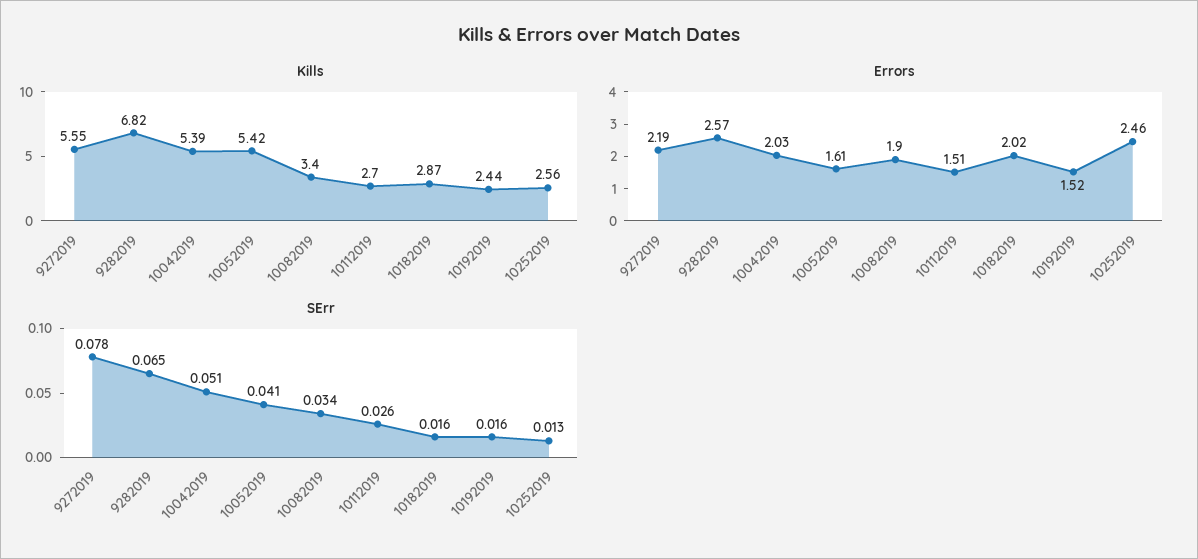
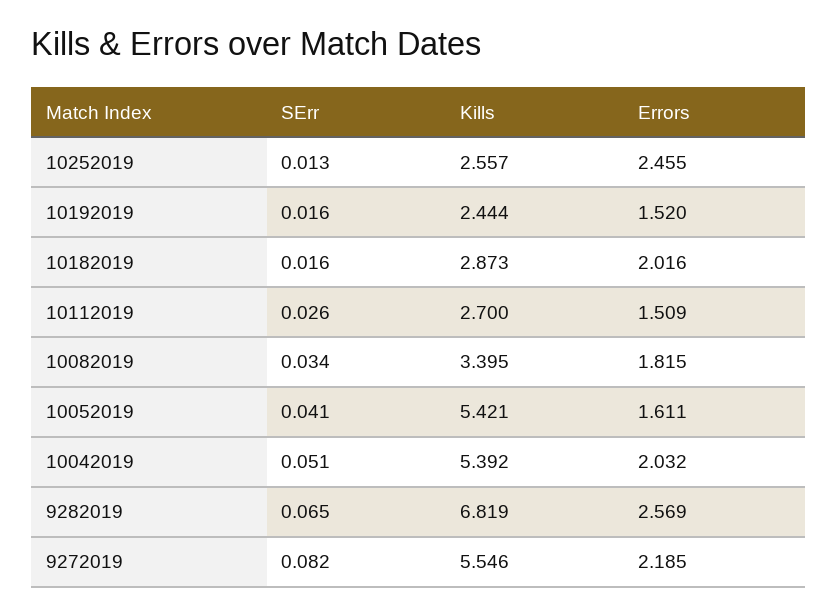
  {
    "Kills": {
      "9272019": 5.546,
      "9282019": 6.819,
      "10042019": 5.392,
      "10052019": 5.421,
      "10082019": 3.395,
      "10112019": 2.7,
      "10182019": 2.873,
      "10192019": 2.444,
      "10252019": 2.557
    },
    "Errors": {
      "9272019": 2.185,
      "9282019": 2.569,
      "10042019": 2.032,
      "10052019": 1.611,
-     "10082019": 1.9,
+     "10082019": 1.815,
      "10112019": 1.509,
      "10182019": 2.016,
      "10192019": 1.52,
      "10252019": 2.455
    },
    "SErr": {
-     "9272019": 0.078,
+     "9272019": 0.082,
      "9282019": 0.065,
      "10042019": 0.051,
      "10052019": 0.041,
      "10082019": 0.034,
      "10112019": 0.026,
      "10182019": 0.016,
      "10192019": 0.016,
      "10252019": 0.013
    }
  }

